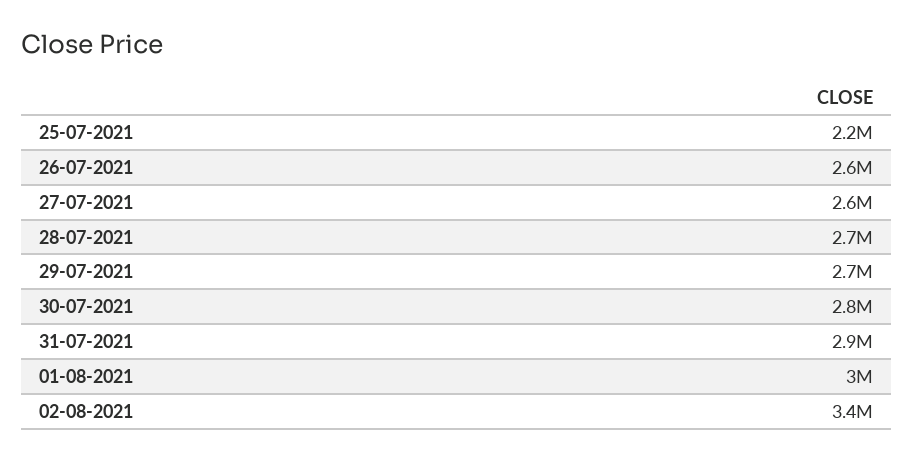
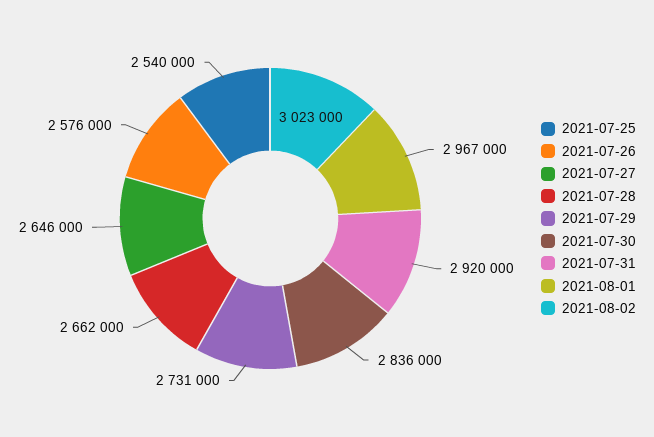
  {
-   "25-07-2021": 2200000,
+   "25-07-2021": 2540000,
    "26-07-2021": 2576000,
    "27-07-2021": 2646000,
    "28-07-2021": 2662000,
    "29-07-2021": 2731000,
    "30-07-2021": 2836000,
    "31-07-2021": 2920000,
    "01-08-2021": 2967000,
-   "02-08-2021": 3400000
+   "02-08-2021": 3023000
  }

